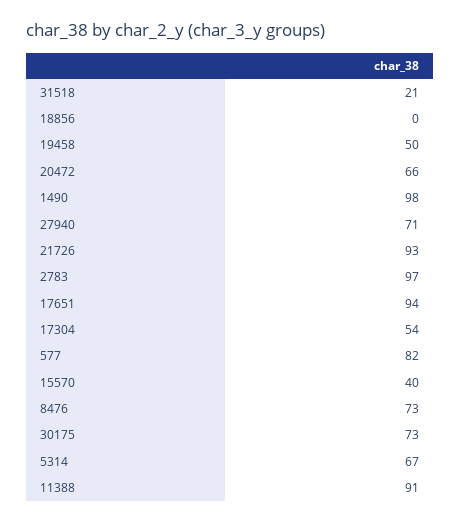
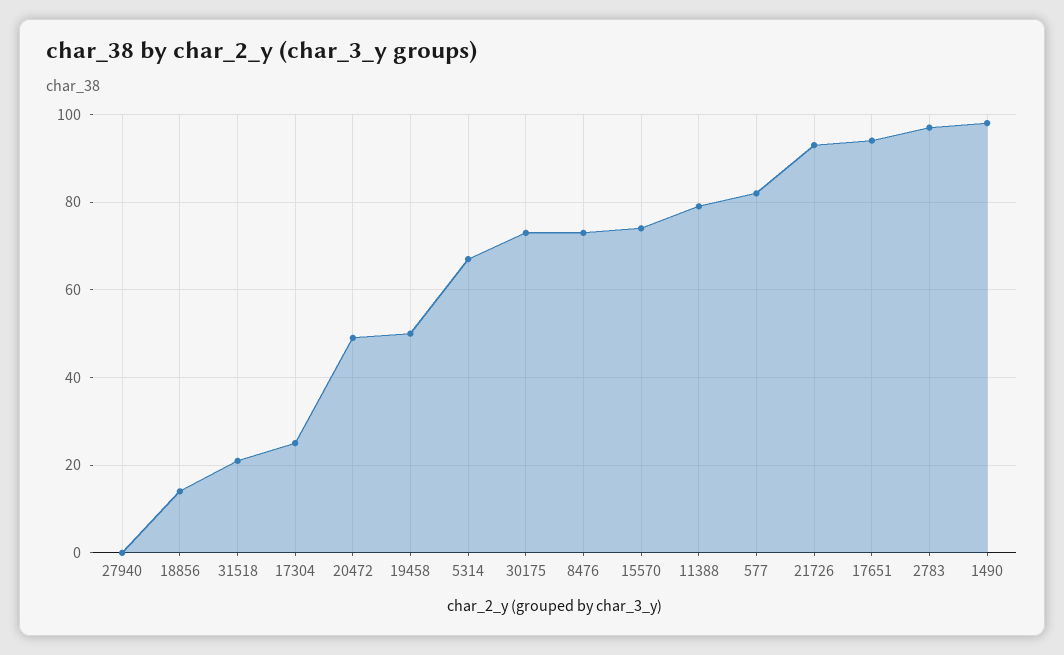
  {
    "31518": 21,
-   "18856": 0,
+   "18856": 15,
    "19458": 50,
-   "20472": 66,
+   "20472": 50,
    "1490": 98,
-   "27940": 71,
+   "27940": 0,
    "21726": 93,
    "2783": 97,
    "17651": 94,
-   "17304": 54,
+   "17304": 25,
    "577": 82,
-   "15570": 40,
+   "15570": 75,
    "8476": 73,
    "30175": 73,
    "5314": 67,
-   "11388": 91
+   "11388": 80
  }

